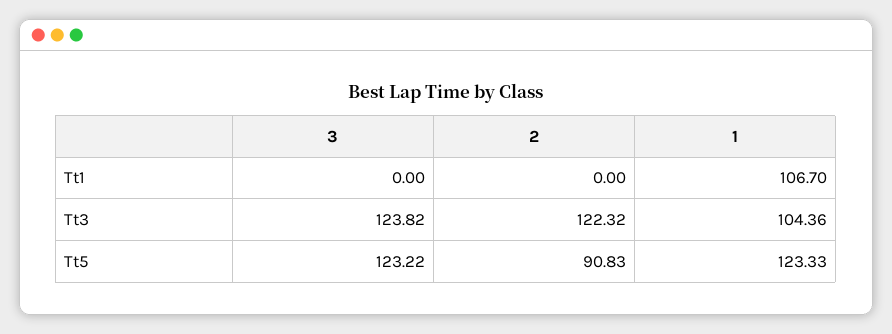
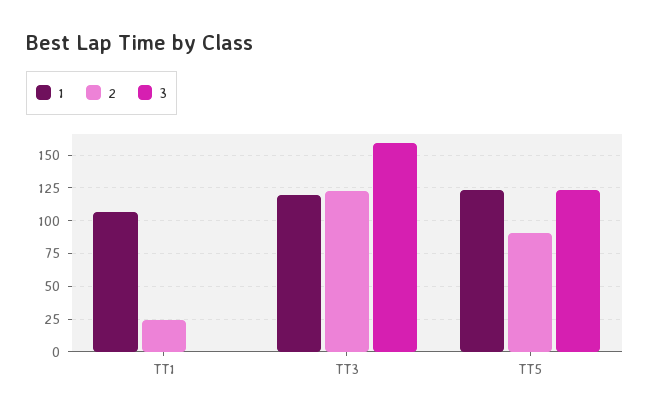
  {
    "3": {
      "Tt1": 0,
-     "Tt3": 123.82,
+     "Tt3": 160,
      "Tt5": 123.22
    },
    "2": {
-     "Tt1": 0,
+     "Tt1": 25,
      "Tt3": 122.32,
      "Tt5": 90.83
    },
    "1": {
      "Tt1": 106.7,
-     "Tt3": 104.36,
+     "Tt3": 120,
      "Tt5": 123.33
    }
  }

